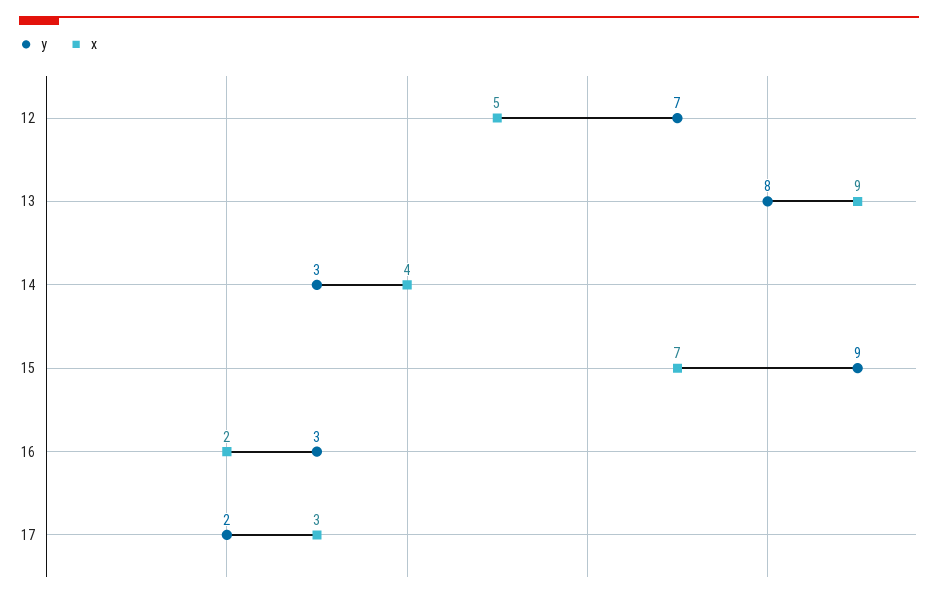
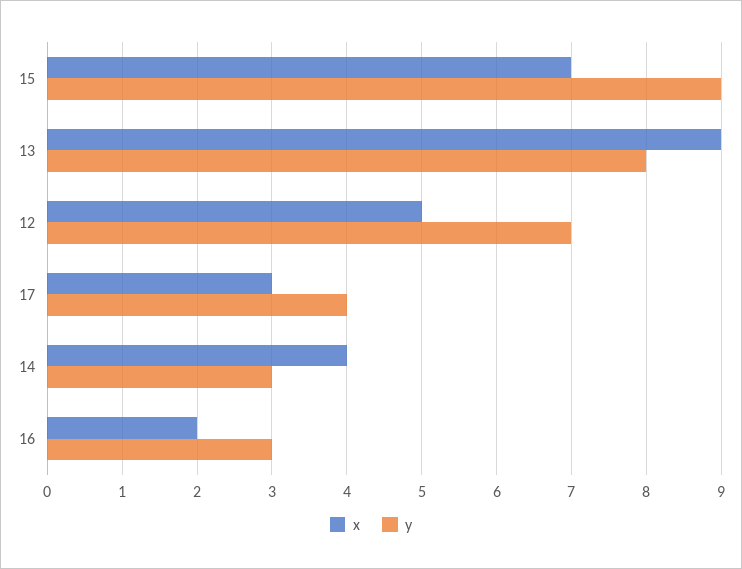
  {
    "y": {
      "12": 7,
      "13": 8,
      "14": 3,
      "15": 9,
      "16": 3,
-     "17": 2
+     "17": 4
    },
    "x": {
      "12": 5,
      "13": 9,
      "14": 4,
      "15": 7,
      "16": 2,
      "17": 3
    }
  }

